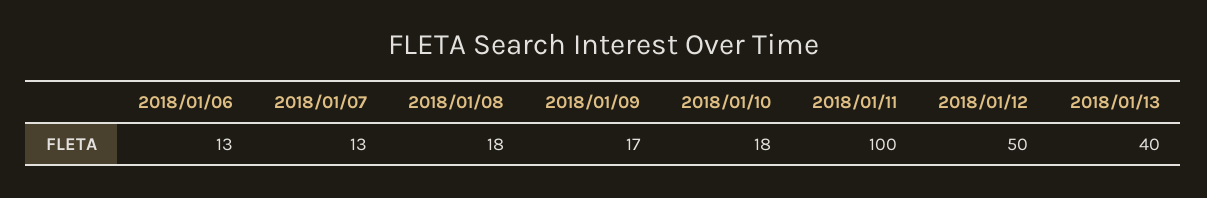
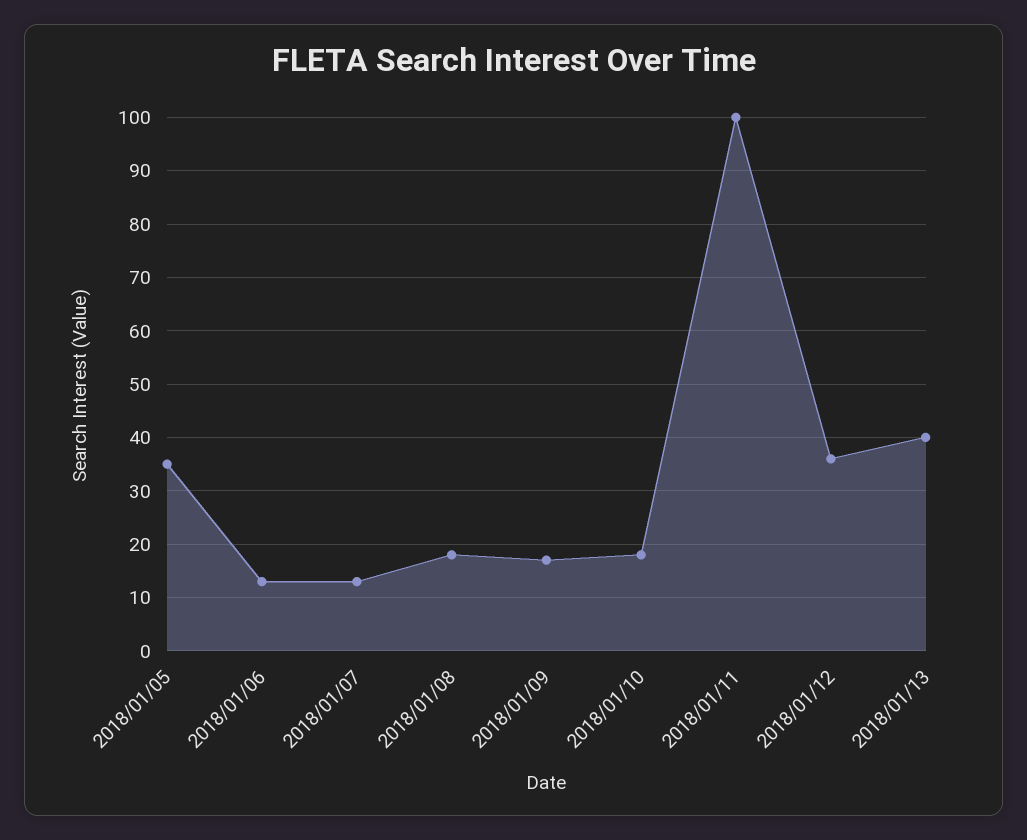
  {
    "2018/01/06": 13,
    "2018/01/07": 13,
    "2018/01/08": 18,
    "2018/01/09": 17,
    "2018/01/10": 18,
    "2018/01/11": 100,
-   "2018/01/12": 50,
+   "2018/01/12": 35,
-   "2018/01/13": 40
+   "2018/01/13": 40,
+   "2018/01/05": 35
  }

